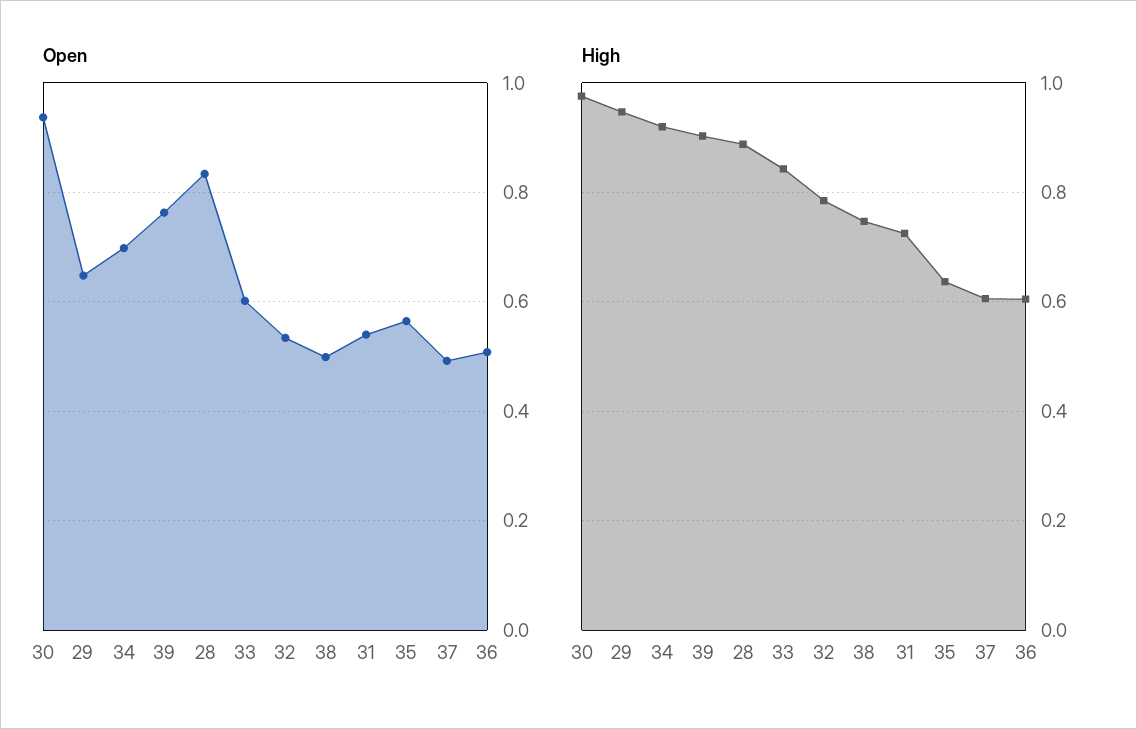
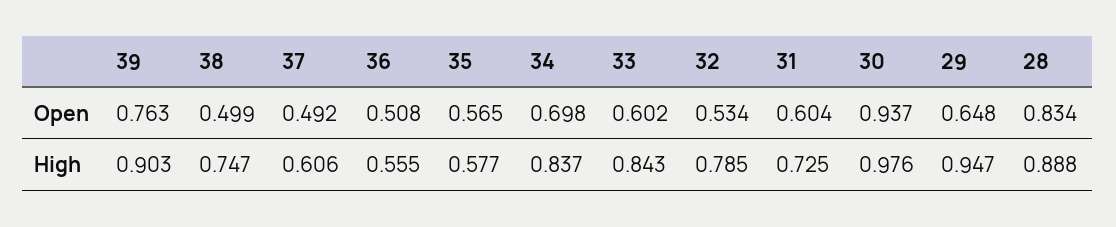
  {
    "Open": {
      "30": 0.937,
      "29": 0.648,
      "34": 0.698,
      "39": 0.763,
      "28": 0.834,
      "33": 0.602,
      "32": 0.534,
      "38": 0.499,
-     "31": 0.54,
+     "31": 0.604,
      "35": 0.565,
      "37": 0.492,
      "36": 0.508
    },
    "High": {
      "30": 0.976,
      "29": 0.947,
-     "34": 0.92,
+     "34": 0.837,
      "39": 0.903,
      "28": 0.888,
      "33": 0.843,
      "32": 0.785,
      "38": 0.747,
      "31": 0.725,
-     "35": 0.64,
+     "35": 0.577,
      "37": 0.606,
-     "36": 0.6
+     "36": 0.555
    }
  }

